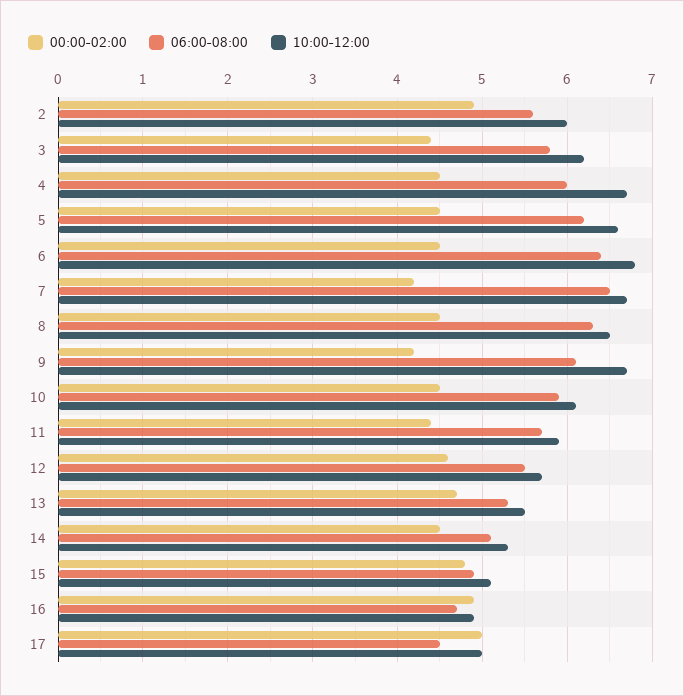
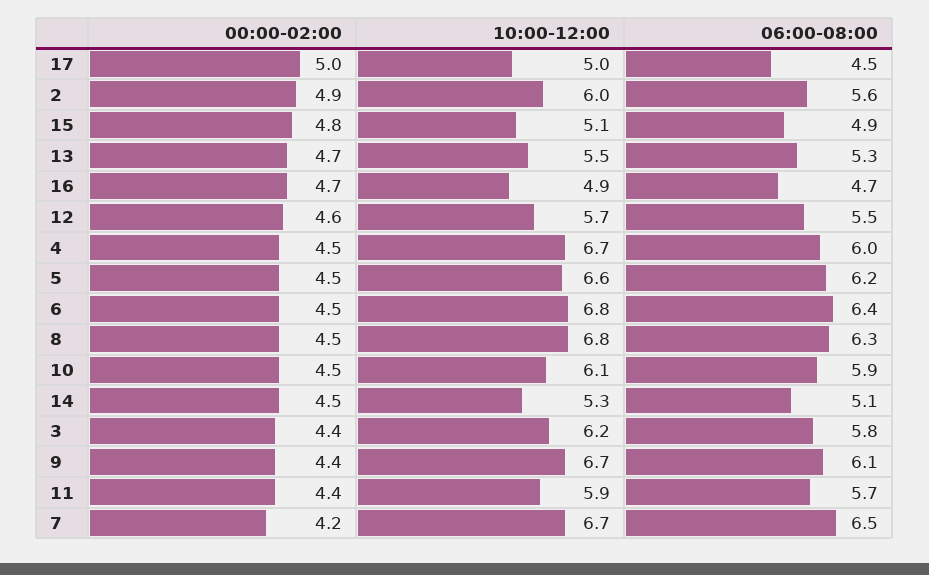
  {
    "00:00-02:00": {
      "2": 4.9,
      "3": 4.4,
      "4": 4.5,
      "5": 4.5,
      "6": 4.5,
      "7": 4.2,
      "8": 4.5,
-     "9": 4.2,
+     "9": 4.4,
      "10": 4.5,
      "11": 4.4,
      "12": 4.6,
      "13": 4.7,
      "14": 4.5,
      "15": 4.8,
-     "16": 4.9,
+     "16": 4.7,
      "17": 5
    },
    "06:00-08:00": {
      "2": 5.6,
      "3": 5.8,
      "4": 6,
      "5": 6.2,
      "6": 6.4,
      "7": 6.5,
      "8": 6.3,
      "9": 6.1,
      "10": 5.9,
      "11": 5.7,
      "12": 5.5,
      "13": 5.3,
      "14": 5.1,
      "15": 4.9,
      "16": 4.7,
      "17": 4.5
    },
    "10:00-12:00": {
      "2": 6,
      "3": 6.2,
      "4": 6.7,
      "5": 6.6,
      "6": 6.8,
      "7": 6.7,
-     "8": 6.5,
+     "8": 6.8,
      "9": 6.7,
      "10": 6.1,
      "11": 5.9,
      "12": 5.7,
      "13": 5.5,
      "14": 5.3,
      "15": 5.1,
      "16": 4.9,
      "17": 5
    }
  }

